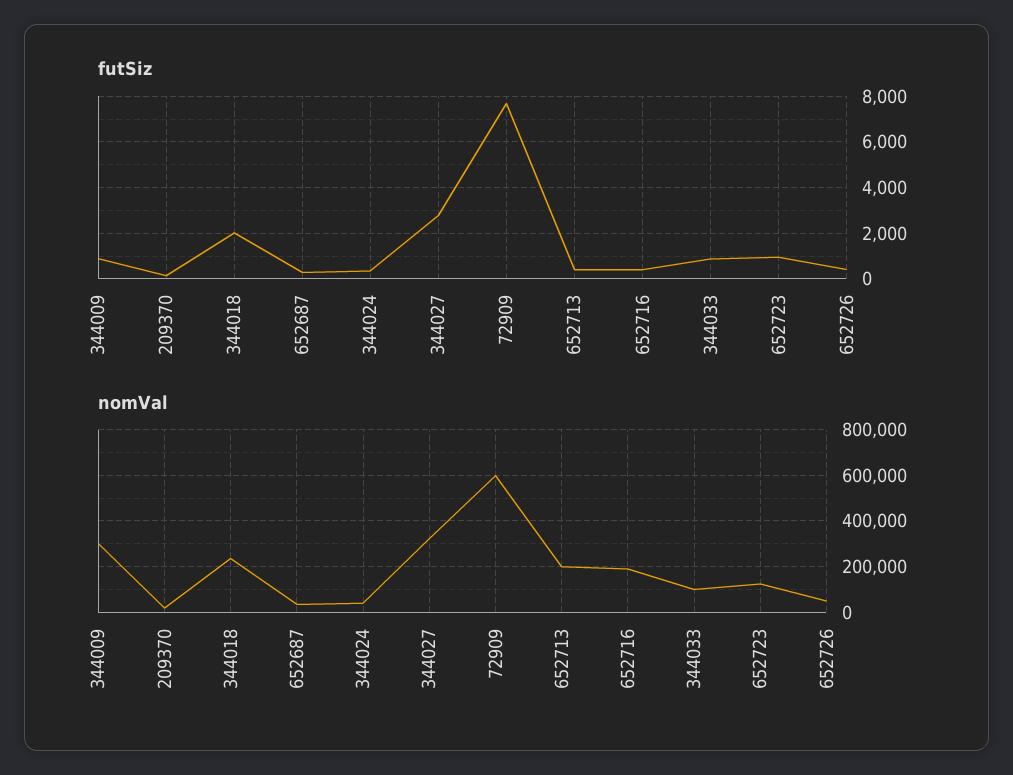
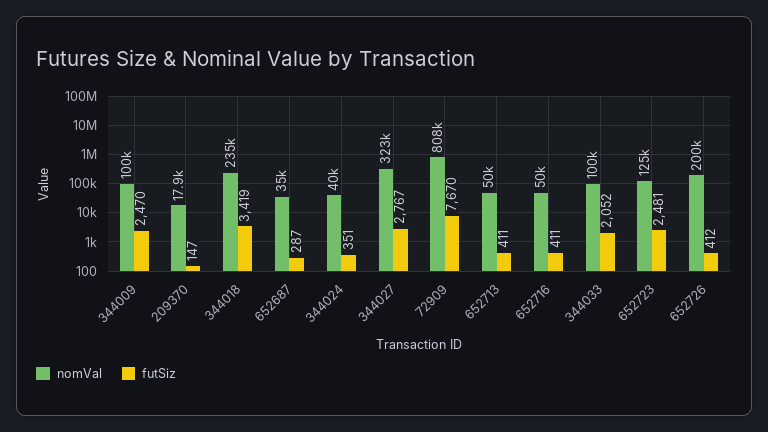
  {
    "futSiz": {
-     "344009": 1000,
+     "344009": 2470,
      "209370": 147,
-     "344018": 2000,
+     "344018": 3419,
      "652687": 287,
      "344024": 351,
      "344027": 2767,
      "72909": 7670,
      "652713": 411,
      "652716": 411,
-     "344033": 1000,
+     "344033": 2052,
-     "652723": 1000,
+     "652723": 2481,
      "652726": 412
    },
    "nomVal": {
-     "344009": 300000,
+     "344009": 100000,
      "209370": 17900,
      "344018": 235000,
      "652687": 35000,
      "344024": 40000,
      "344027": 323000,
-     "72909": 600000,
+     "72909": 808000,
-     "652713": 200000,
+     "652713": 50000,
-     "652716": 200000,
+     "652716": 50000,
      "344033": 100000,
      "652723": 125000,
-     "652726": 50000
+     "652726": 200000
    }
  }

